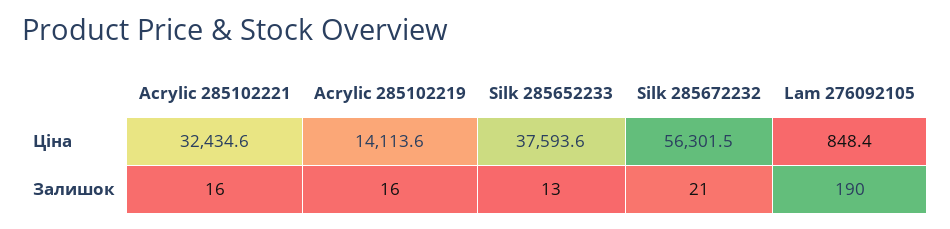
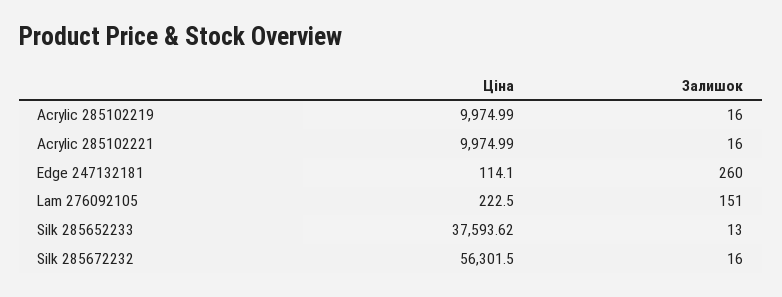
  {
    "Acrylic 285102221": {
-     "Ціна": 32434.6,
+     "Ціна": 9974.99,
      "Залишок": 16
    },
    "Acrylic 285102219": {
-     "Ціна": 14113.6,
+     "Ціна": 9974.99,
      "Залишок": 16
    },
    "Silk 285652233": {
      "Ціна": 37593.62,
      "Залишок": 13
    },
    "Silk 285672232": {
      "Ціна": 56301.5,
-     "Залишок": 21
+     "Залишок": 16
    },
    "Lam 276092105": {
-     "Ціна": 848.4,
+     "Ціна": 222.5,
-     "Залишок": 190
+     "Залишок": 151
-   }
+   },
+   "Edge 247132181": {
+     "Ціна": 114.1,
+     "Залишок": 260
+   }
  }

